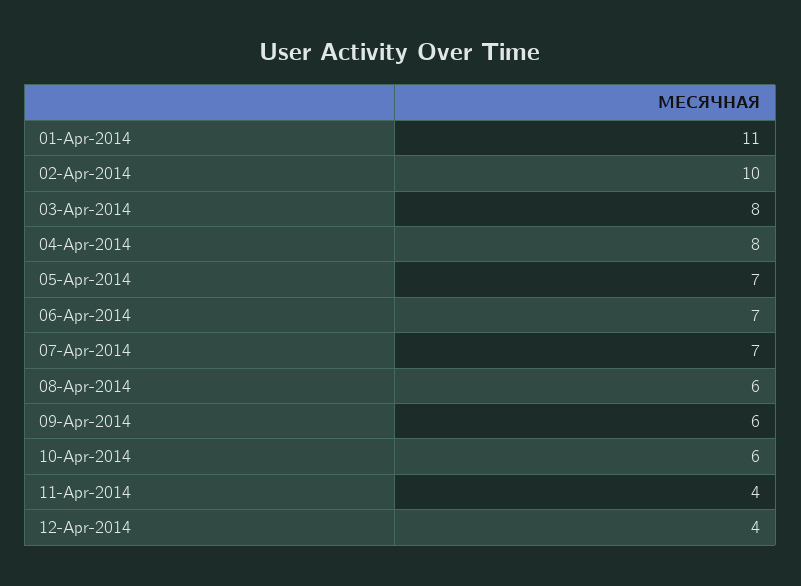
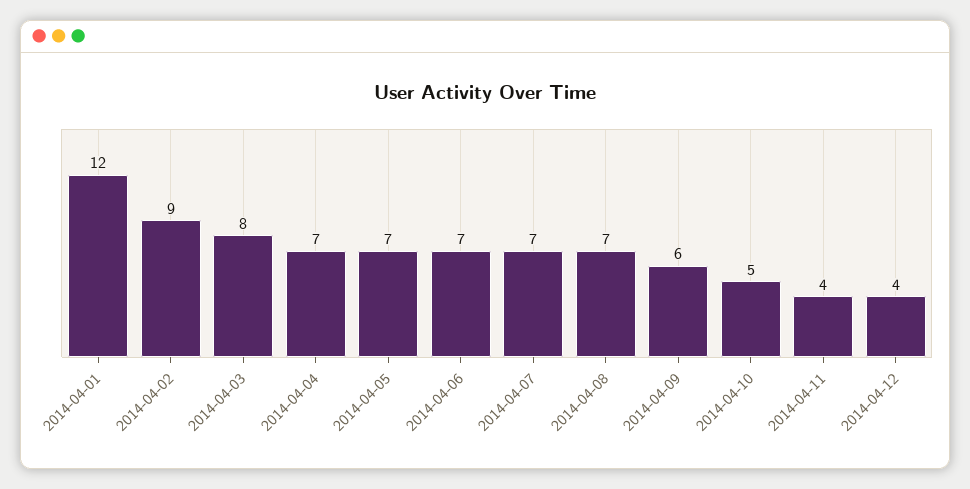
  {
-   "01-Apr-2014": 11,
+   "01-Apr-2014": 12,
-   "02-Apr-2014": 10,
+   "02-Apr-2014": 9,
    "03-Apr-2014": 8,
-   "04-Apr-2014": 8,
+   "04-Apr-2014": 7,
    "05-Apr-2014": 7,
    "06-Apr-2014": 7,
    "07-Apr-2014": 7,
-   "08-Apr-2014": 6,
+   "08-Apr-2014": 7,
    "09-Apr-2014": 6,
-   "10-Apr-2014": 6,
+   "10-Apr-2014": 5,
    "11-Apr-2014": 4,
    "12-Apr-2014": 4
  }

